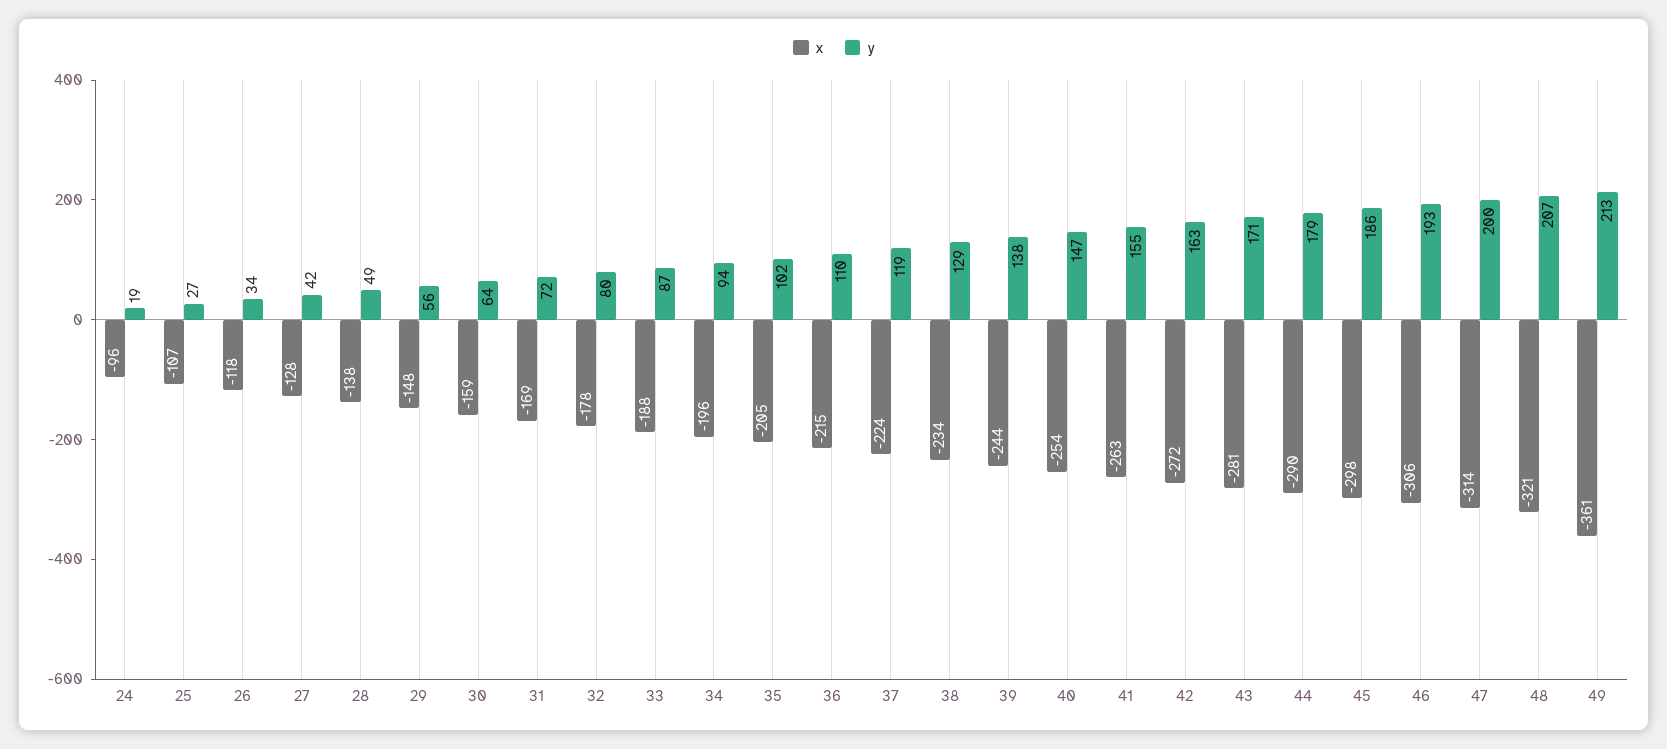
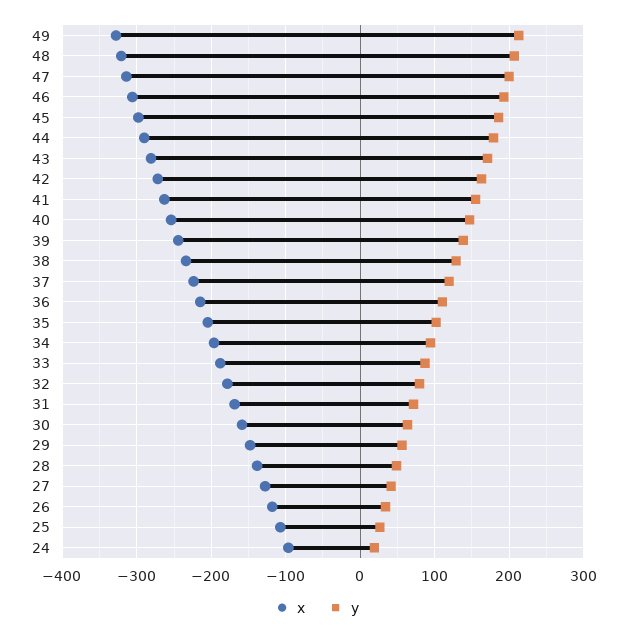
  {
    "x": {
      "24": -96,
      "25": -107,
      "26": -118,
      "27": -128,
      "28": -138,
      "29": -148,
      "30": -159,
      "31": -169,
      "32": -178,
      "33": -188,
      "34": -196,
      "35": -205,
      "36": -215,
      "37": -224,
      "38": -234,
      "39": -244,
      "40": -254,
      "41": -263,
      "42": -272,
      "43": -281,
      "44": -290,
      "45": -298,
      "46": -306,
      "47": -314,
      "48": -321,
-     "49": -361
+     "49": -330
    },
    "y": {
      "24": 19,
      "25": 27,
      "26": 34,
      "27": 42,
      "28": 49,
      "29": 56,
      "30": 64,
      "31": 72,
      "32": 80,
      "33": 87,
      "34": 94,
      "35": 102,
      "36": 110,
      "37": 119,
      "38": 129,
      "39": 138,
      "40": 147,
      "41": 155,
      "42": 163,
      "43": 171,
      "44": 179,
      "45": 186,
      "46": 193,
      "47": 200,
      "48": 207,
      "49": 213
    }
  }

